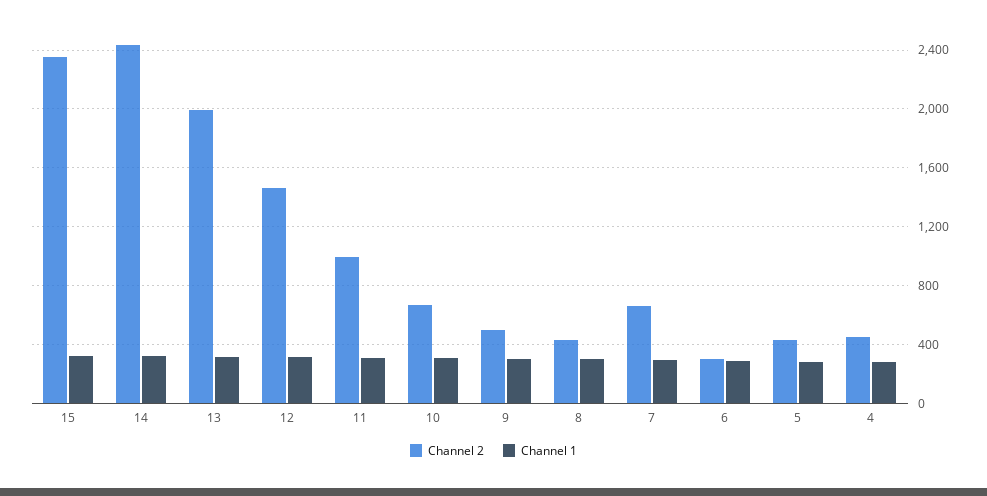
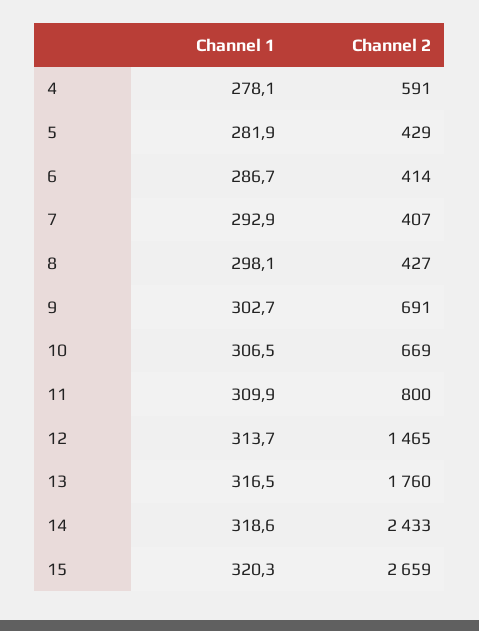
  {
    "Channel 2": {
-     "15": 2350,
+     "15": 2659,
      "14": 2433,
-     "13": 2000,
+     "13": 1760,
      "12": 1465,
-     "11": 1000,
+     "11": 800,
      "10": 669,
-     "9": 500,
+     "9": 691,
      "8": 427,
-     "7": 650,
+     "7": 407,
-     "6": 300,
+     "6": 414,
      "5": 429,
-     "4": 450
+     "4": 591
    },
    "Channel 1": {
      "15": 320.3,
      "14": 318.6,
      "13": 316.5,
      "12": 313.7,
      "11": 309.9,
      "10": 306.5,
      "9": 302.7,
      "8": 298.1,
      "7": 292.9,
      "6": 286.7,
      "5": 281.9,
      "4": 278.1
    }
  }

